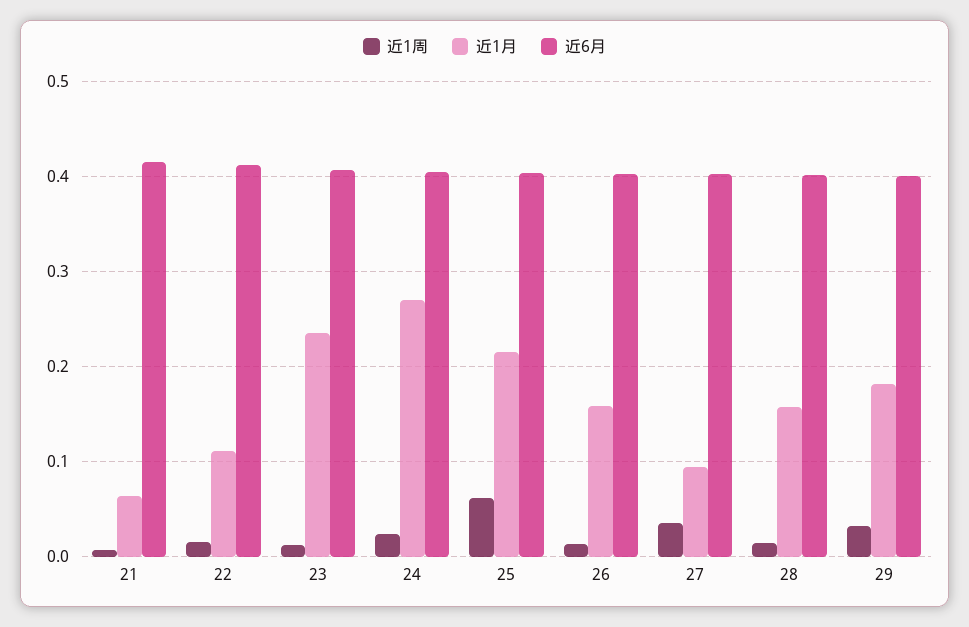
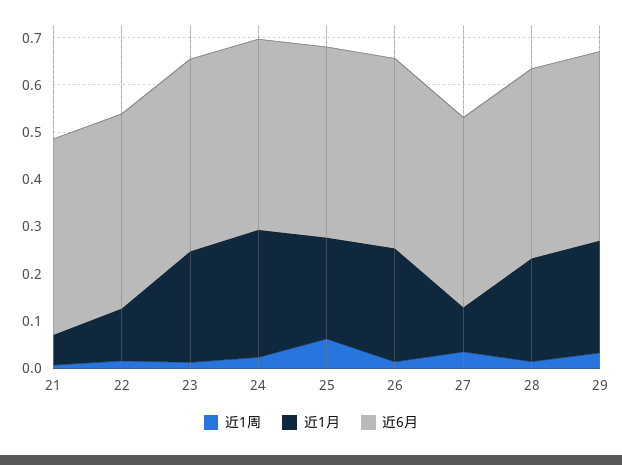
  {
    "近1周": {
      "21": 0.01,
      "22": 0.02,
      "23": 0.01,
      "24": 0.02,
      "25": 0.06,
      "26": 0.01,
      "27": 0.03,
      "28": 0.01,
      "29": 0.03
    },
    "近1月": {
      "21": 0.06,
      "22": 0.11,
      "23": 0.24,
      "24": 0.27,
      "25": 0.21,
-     "26": 0.16,
+     "26": 0.24,
      "27": 0.09,
-     "28": 0.16,
+     "28": 0.22,
-     "29": 0.18
+     "29": 0.24
    },
    "近6月": {
      "21": 0.42,
      "22": 0.41,
      "23": 0.41,
      "24": 0.4,
      "25": 0.4,
      "26": 0.4,
      "27": 0.4,
      "28": 0.4,
      "29": 0.4
    }
  }

